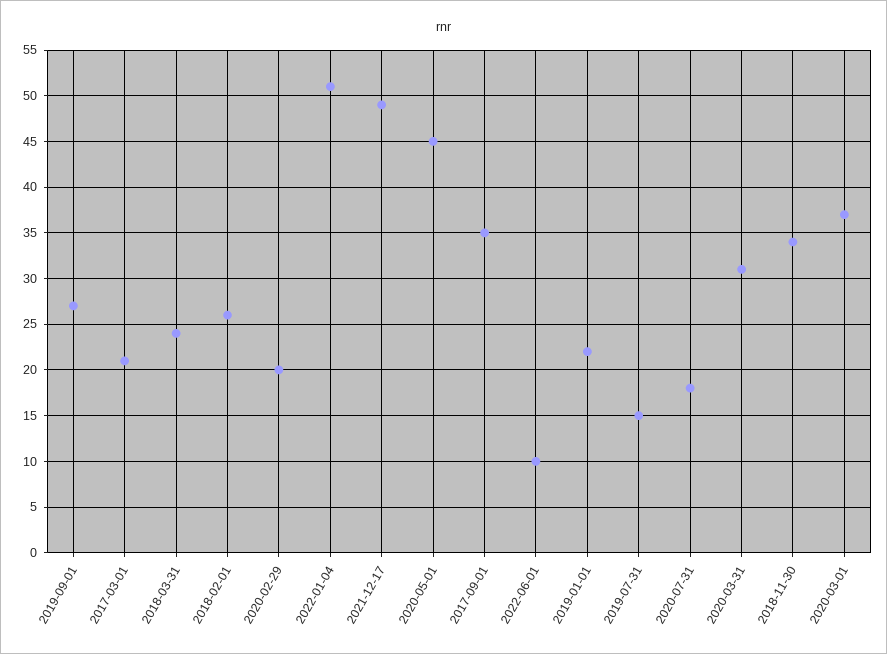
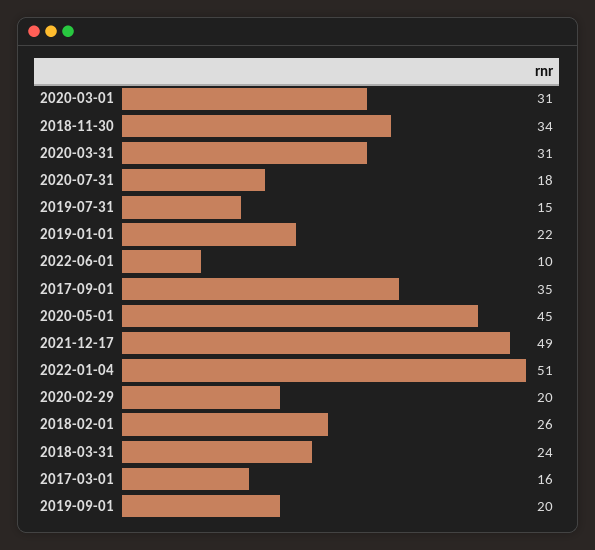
  {
-   "2019-09-01": 27,
+   "2019-09-01": 20,
-   "2017-03-01": 21,
+   "2017-03-01": 16,
    "2018-03-31": 24,
    "2018-02-01": 26,
    "2020-02-29": 20,
    "2022-01-04": 51,
    "2021-12-17": 49,
    "2020-05-01": 45,
    "2017-09-01": 35,
    "2022-06-01": 10,
    "2019-01-01": 22,
    "2019-07-31": 15,
    "2020-07-31": 18,
    "2020-03-31": 31,
    "2018-11-30": 34,
-   "2020-03-01": 37
+   "2020-03-01": 31
  }

